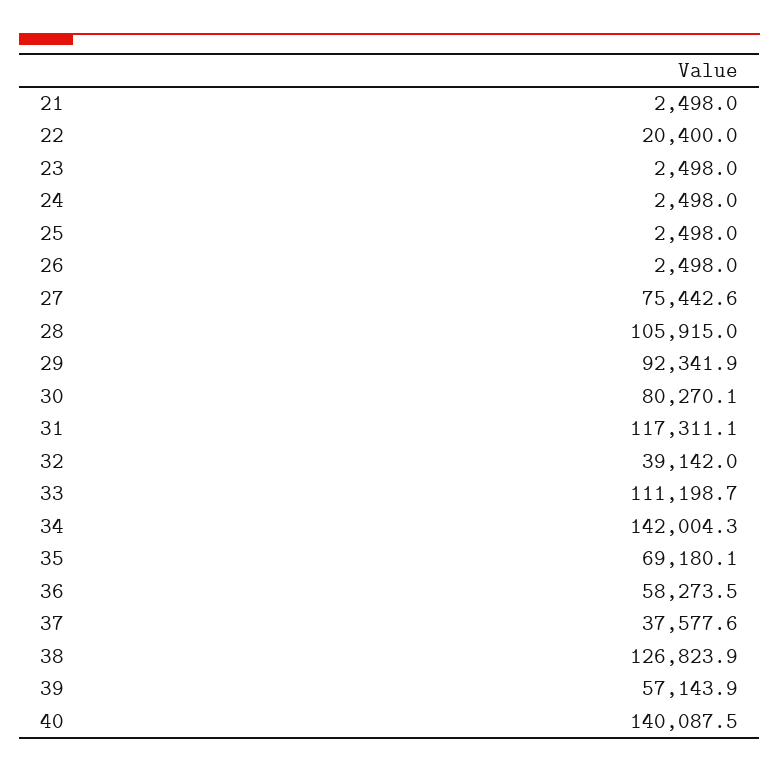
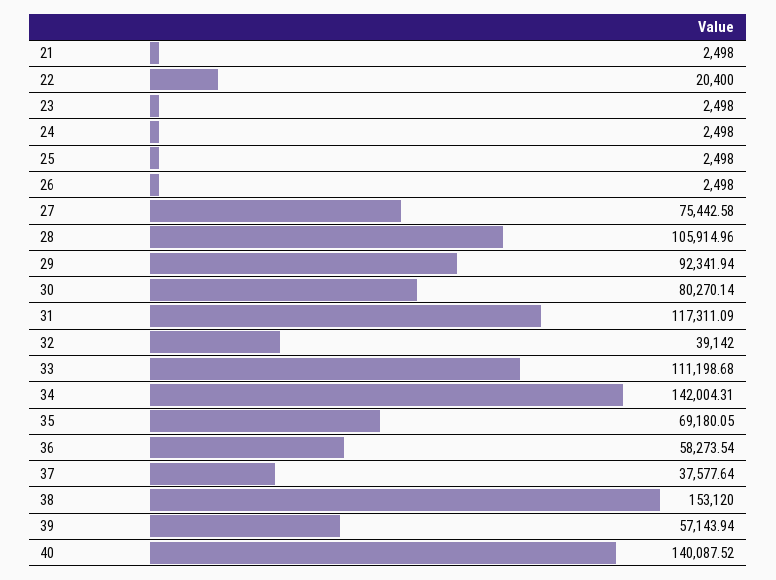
  {
    "21": 2498,
    "22": 20400,
    "23": 2498,
    "24": 2498,
    "25": 2498,
    "26": 2498,
    "27": 75442.58,
    "28": 105914.96,
    "29": 92341.94,
    "30": 80270.14,
    "31": 117311.09,
    "32": 39142,
    "33": 111198.68,
    "34": 142004.31,
    "35": 69180.05,
    "36": 58273.54,
    "37": 37577.64,
-   "38": 126823.9,
+   "38": 153120,
    "39": 57143.94,
    "40": 140087.52
  }

